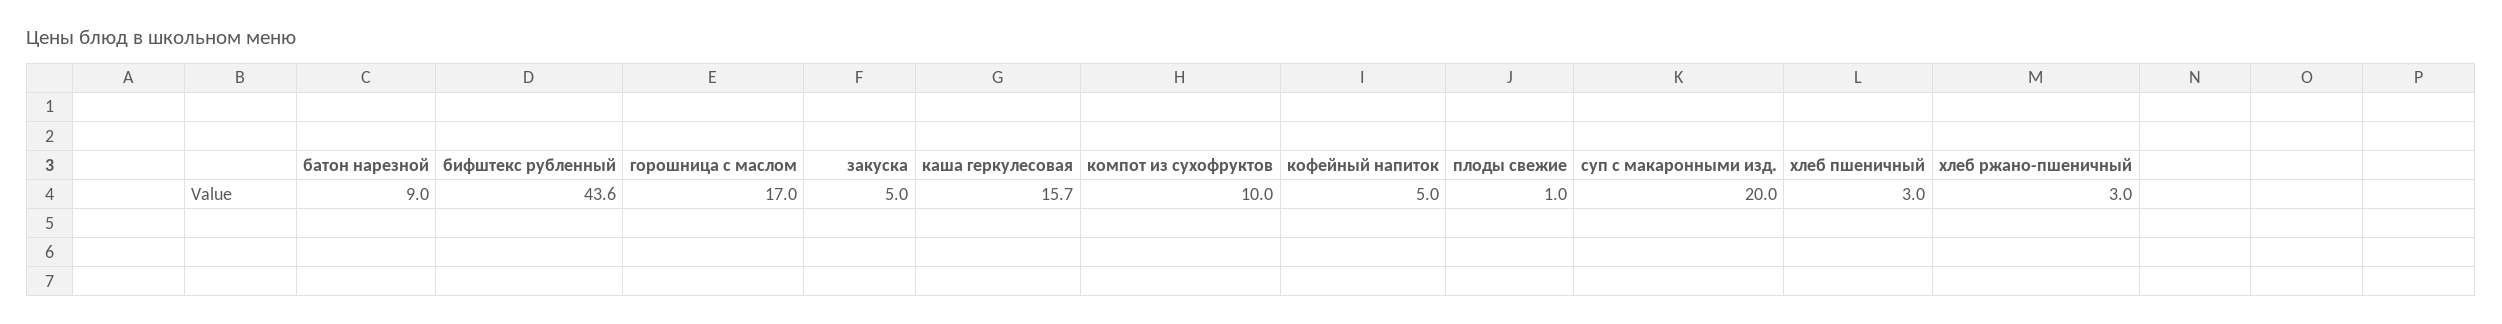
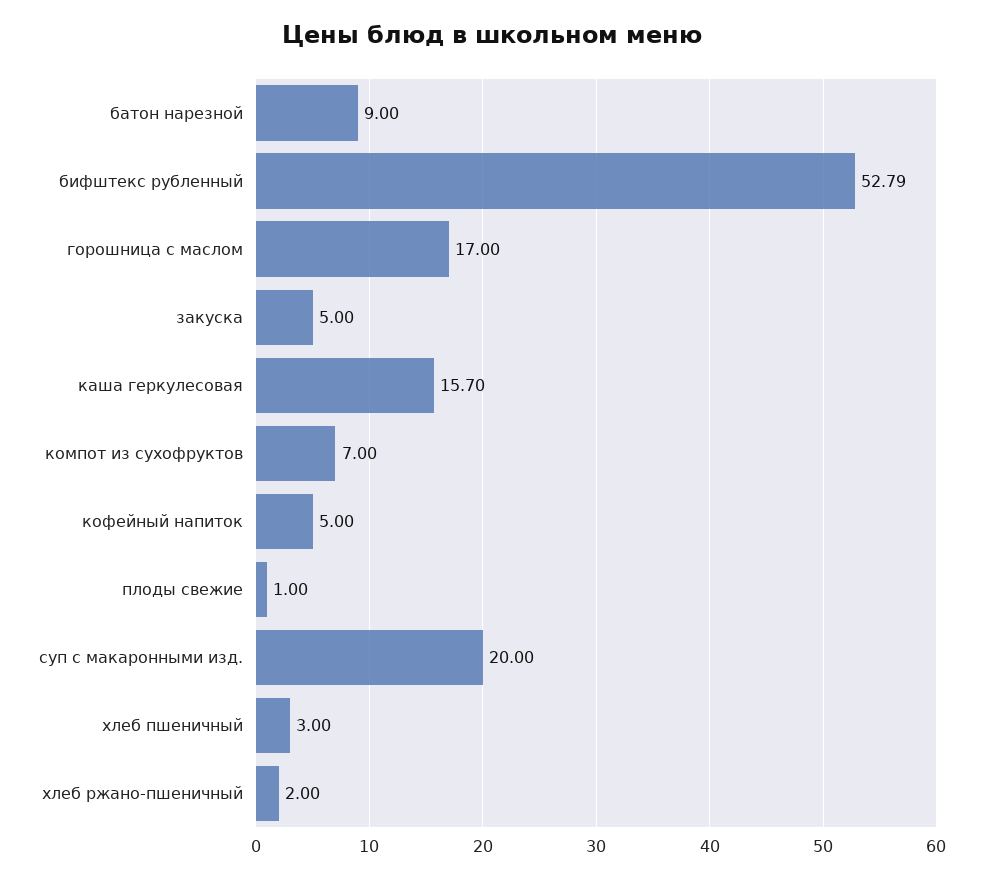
  {
    "батон нарезной": 9,
-   "бифштекс рубленный": 43.6,
+   "бифштекс рубленный": 52.79,
    "горошница с маслом": 17,
    "закуска": 5,
    "каша геркулесовая": 15.7,
-   "компот из сухофруктов": 10,
+   "компот из сухофруктов": 7,
    "кофейный напиток": 5,
    "плоды свежие": 1,
    "суп с макаронными изд.": 20,
    "хлеб пшеничный": 3,
-   "хлеб ржано-пшеничный": 3
+   "хлеб ржано-пшеничный": 2
  }

